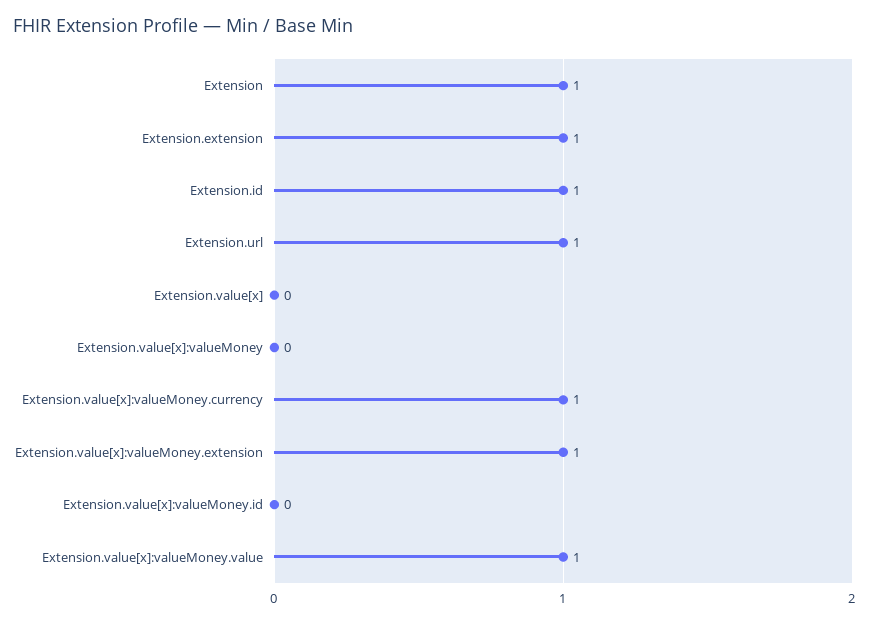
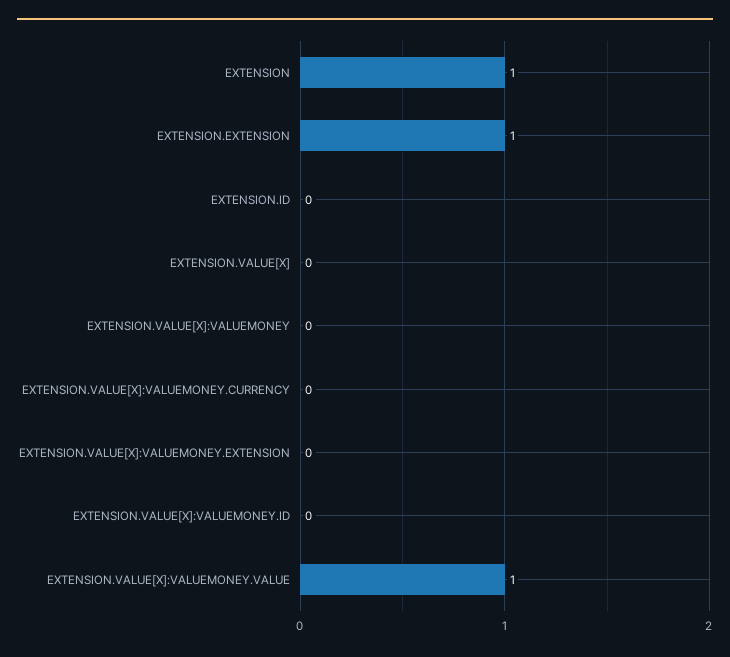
  {
    "Extension": 1,
    "Extension.extension": 1,
-   "Extension.id": 1,
+   "Extension.id": 0,
-   "Extension.url": 1,
    "Extension.value[x]": 0,
    "Extension.value[x]:valueMoney": 0,
-   "Extension.value[x]:valueMoney.currency": 1,
+   "Extension.value[x]:valueMoney.currency": 0,
-   "Extension.value[x]:valueMoney.extension": 1,
+   "Extension.value[x]:valueMoney.extension": 0,
    "Extension.value[x]:valueMoney.id": 0,
    "Extension.value[x]:valueMoney.value": 1
  }

